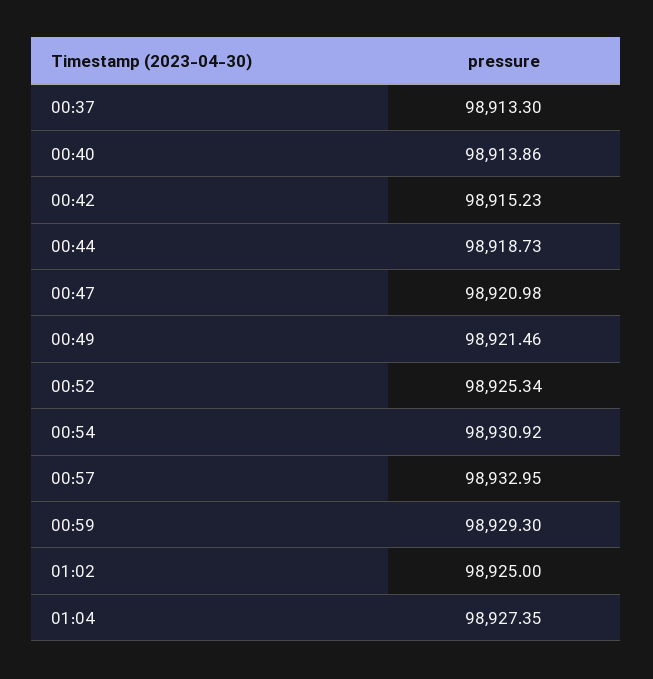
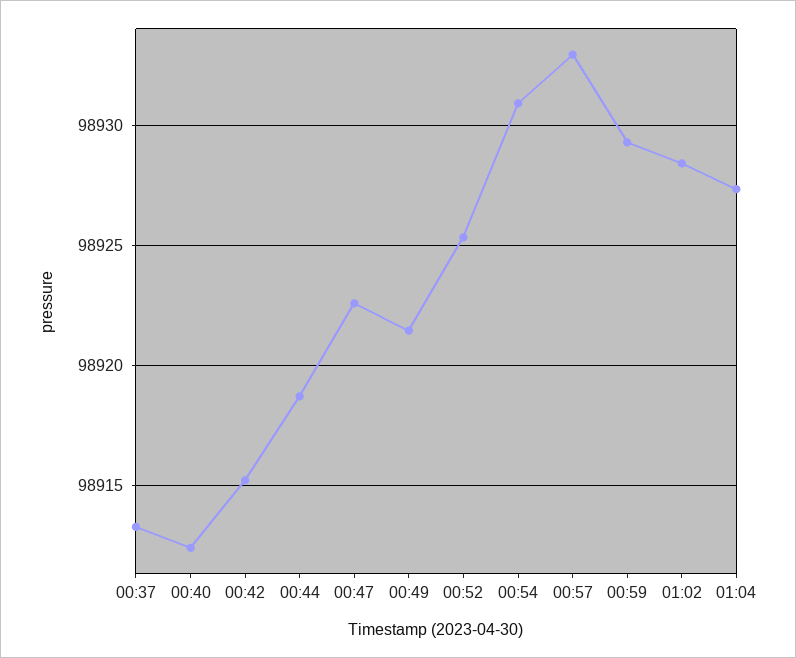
  {
    "00:37": 98913.3,
-   "00:40": 98913.86,
+   "00:40": 98912.5,
    "00:42": 98915.23,
    "00:44": 98918.73,
-   "00:47": 98920.98,
+   "00:47": 98922.5,
    "00:49": 98921.46,
    "00:52": 98925.34,
    "00:54": 98930.92,
    "00:57": 98932.95,
    "00:59": 98929.3,
-   "01:02": 98925,
+   "01:02": 98928.5,
    "01:04": 98927.35
  }

